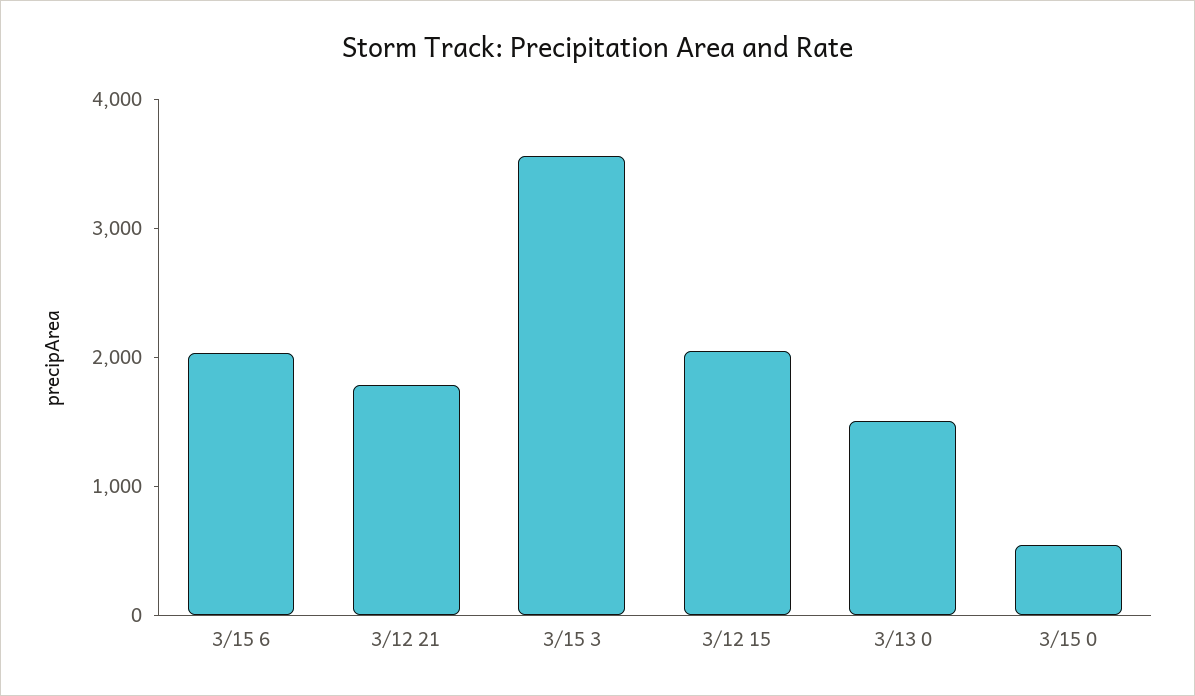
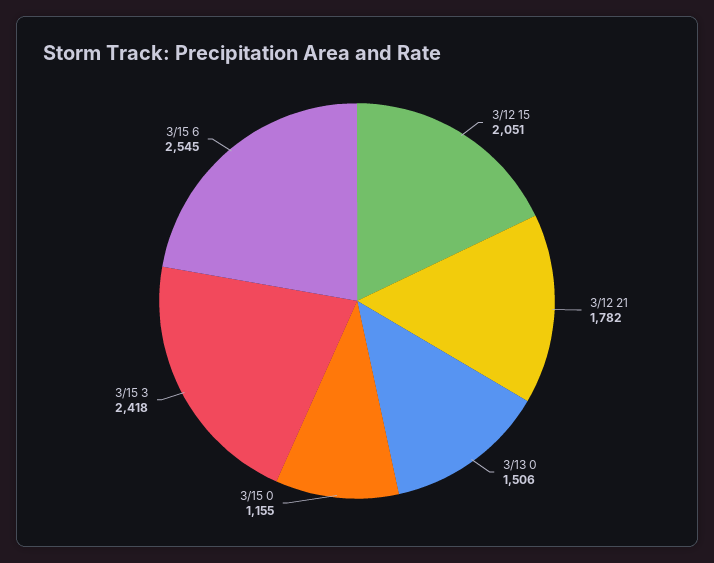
  {
-   "3/15 6": 2000,
+   "3/15 6": 2545,
    "3/12 21": 1782,
-   "3/15 3": 3600,
+   "3/15 3": 2418,
    "3/12 15": 2051,
    "3/13 0": 1506,
-   "3/15 0": 600
+   "3/15 0": 1155
  }

